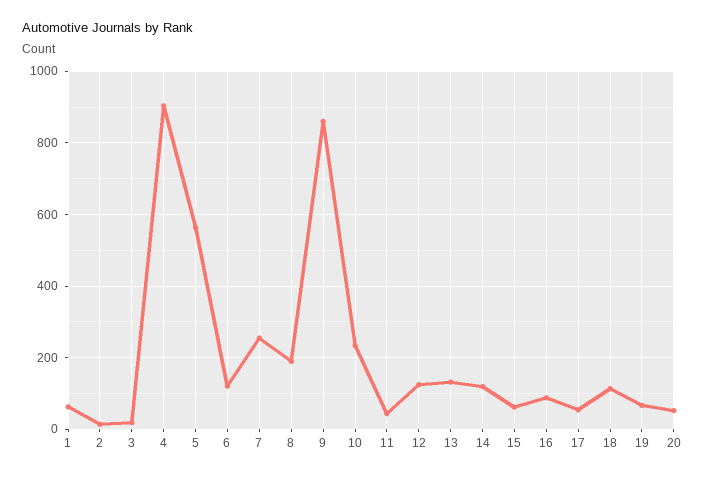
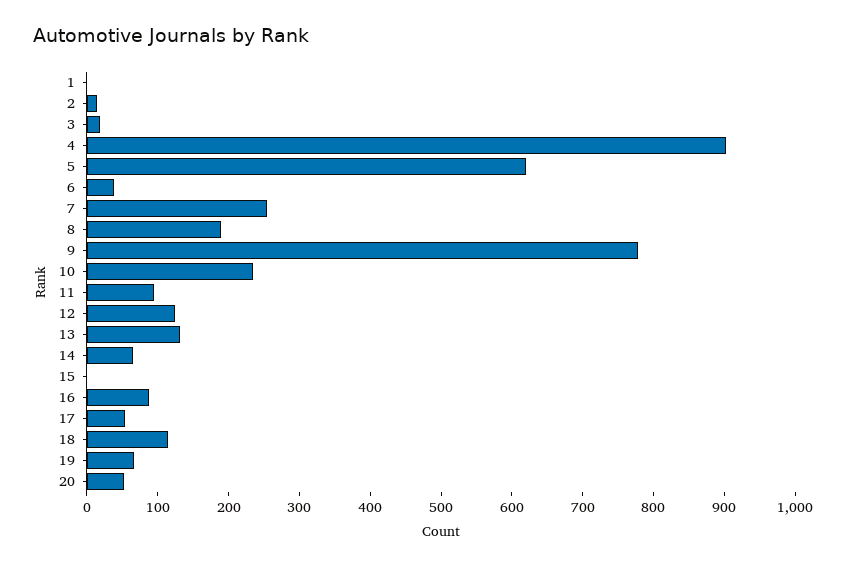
  {
-   "1": 60,
+   "1": 0,
    "2": 20,
    "3": 20,
    "4": 900,
-   "5": 560,
+   "5": 620,
-   "6": 120,
+   "6": 40,
    "7": 260,
    "8": 200,
-   "9": 860,
+   "9": 780,
    "10": 240,
-   "11": 40,
+   "11": 100,
    "12": 120,
    "13": 140,
-   "14": 120,
+   "14": 60,
-   "15": 60,
+   "15": 0,
    "16": 80,
    "17": 60,
    "18": 120,
    "19": 60,
    "20": 60
  }

